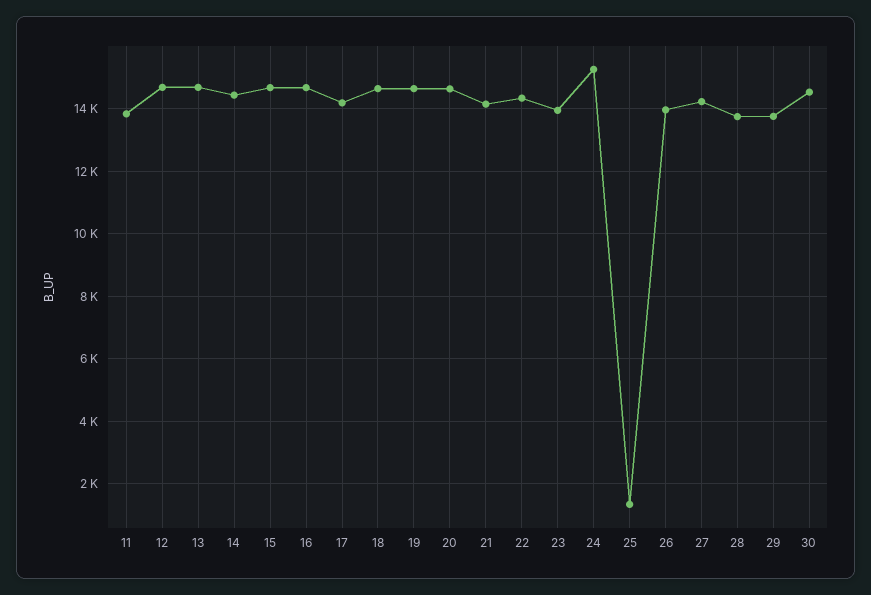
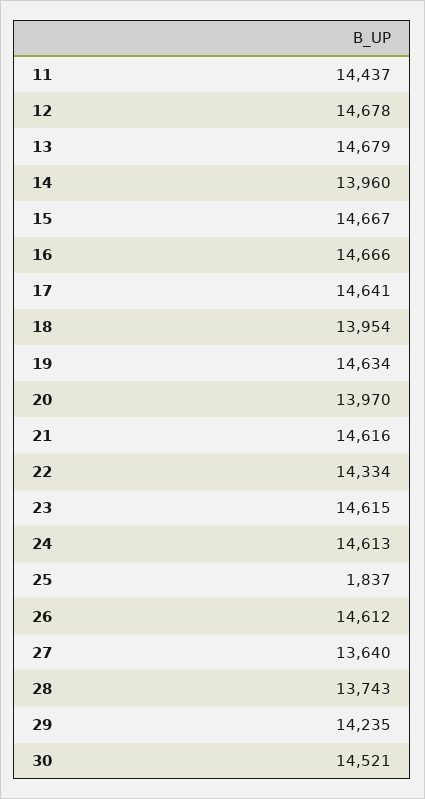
  {
-   "11": 13800,
+   "11": 14437,
    "12": 14678,
    "13": 14679,
-   "14": 14400,
+   "14": 13960,
    "15": 14667,
    "16": 14666,
-   "17": 14200,
+   "17": 14641,
-   "18": 14600,
+   "18": 13954,
    "19": 14634,
-   "20": 14600,
+   "20": 13970,
-   "21": 14200,
+   "21": 14616,
    "22": 14334,
-   "23": 14000,
+   "23": 14615,
-   "24": 15200,
+   "24": 14613,
-   "25": 1400,
+   "25": 1837,
-   "26": 14000,
+   "26": 14612,
-   "27": 14200,
+   "27": 13640,
    "28": 13743,
-   "29": 13800,
+   "29": 14235,
    "30": 14521
  }

